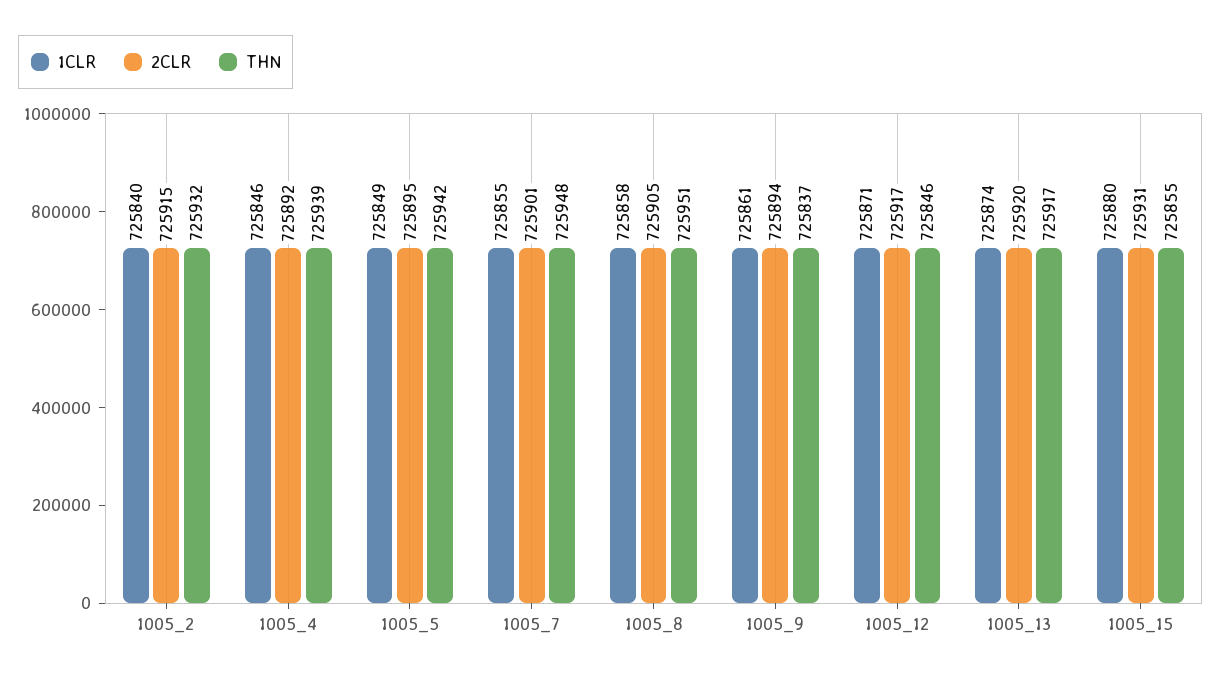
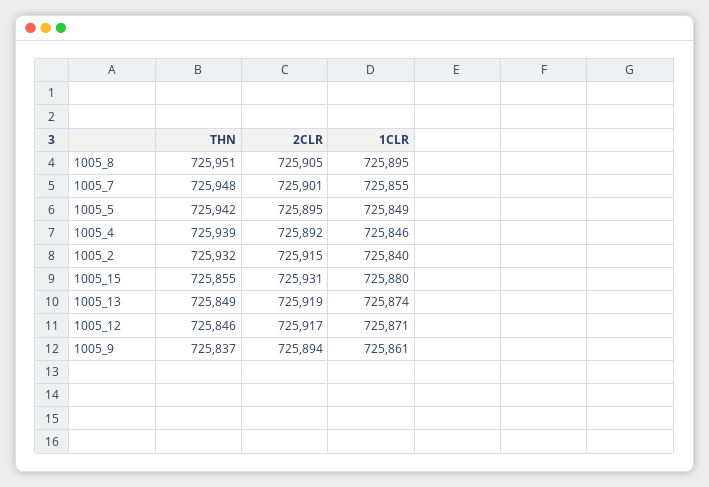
  {
    "1CLR": {
      "1005_2": 725840,
      "1005_4": 725846,
      "1005_5": 725849,
      "1005_7": 725855,
-     "1005_8": 725858,
+     "1005_8": 725895,
      "1005_9": 725861,
      "1005_12": 725871,
      "1005_13": 725874,
      "1005_15": 725880
    },
    "2CLR": {
      "1005_2": 725915,
      "1005_4": 725892,
      "1005_5": 725895,
      "1005_7": 725901,
      "1005_8": 725905,
      "1005_9": 725894,
      "1005_12": 725917,
-     "1005_13": 725920,
+     "1005_13": 725919,
      "1005_15": 725931
    },
    "THN": {
      "1005_2": 725932,
      "1005_4": 725939,
      "1005_5": 725942,
      "1005_7": 725948,
      "1005_8": 725951,
      "1005_9": 725837,
      "1005_12": 725846,
-     "1005_13": 725917,
+     "1005_13": 725849,
      "1005_15": 725855
    }
  }

